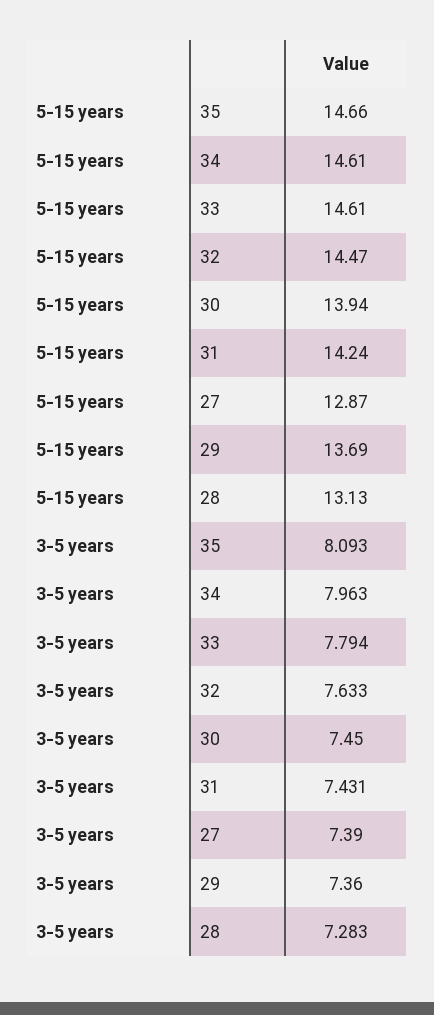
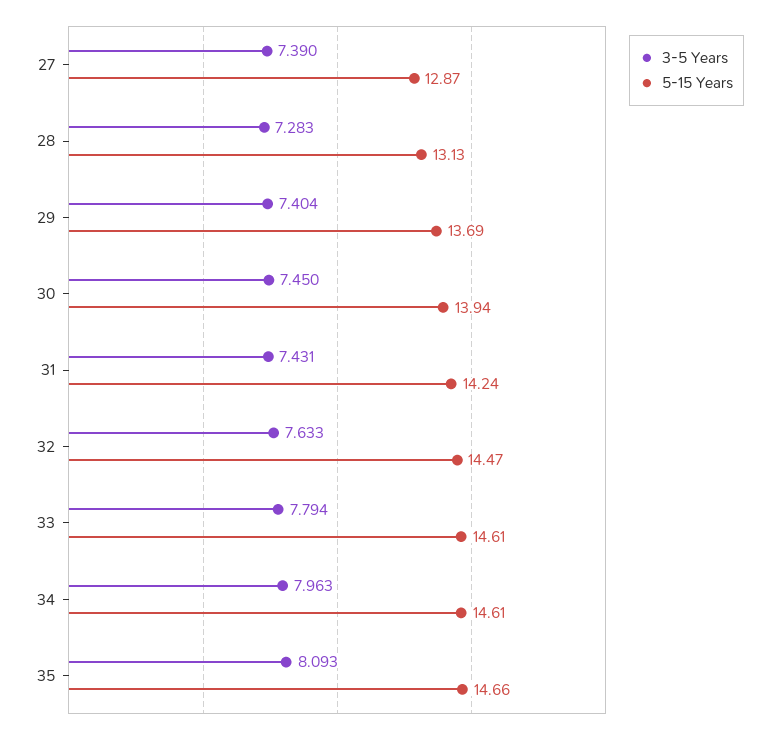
  {
    "5-15 years": {
      "35": 14.66,
      "34": 14.61,
      "33": 14.61,
      "32": 14.47,
      "30": 13.94,
      "31": 14.24,
      "27": 12.87,
      "29": 13.69,
      "28": 13.13
    },
    "3-5 years": {
      "35": 8.093,
      "34": 7.963,
      "33": 7.794,
      "32": 7.633,
      "30": 7.45,
      "31": 7.431,
      "27": 7.39,
-     "29": 7.36,
+     "29": 7.404,
      "28": 7.283
    }
  }

